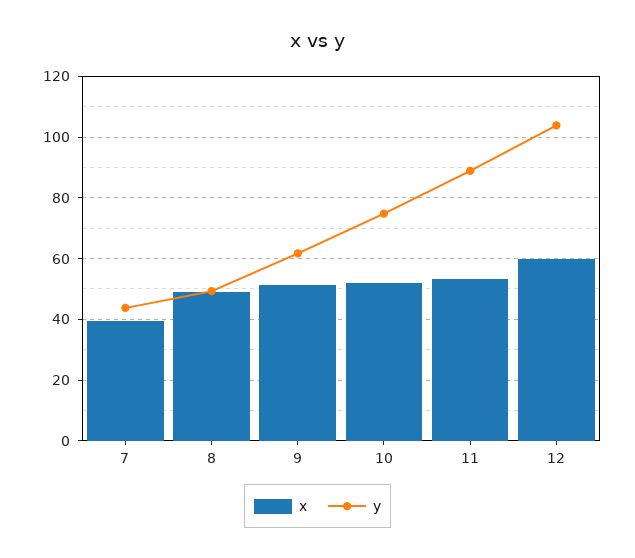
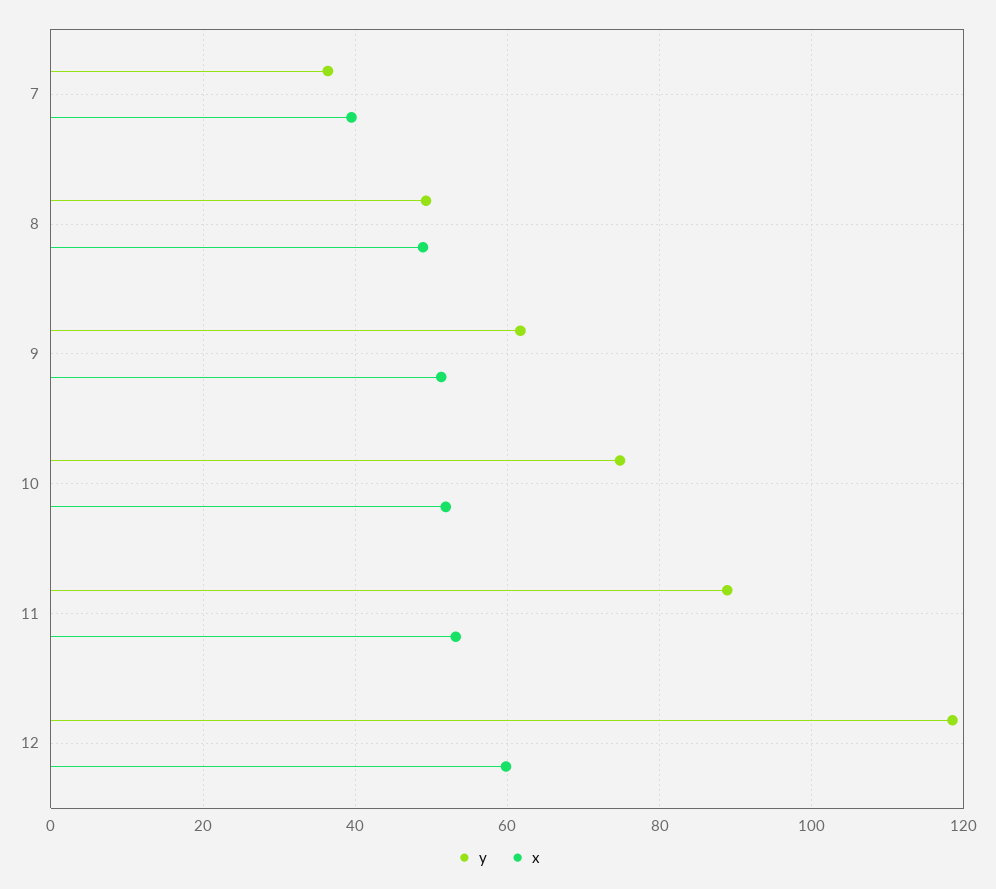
  {
    "x": {
      "7": 40,
      "8": 48,
      "9": 52,
      "10": 52,
      "11": 54,
      "12": 60
    },
    "y": {
-     "7": 44,
+     "7": 36,
      "8": 50,
      "9": 62,
      "10": 74,
      "11": 88,
-     "12": 104
+     "12": 118
    }
  }

